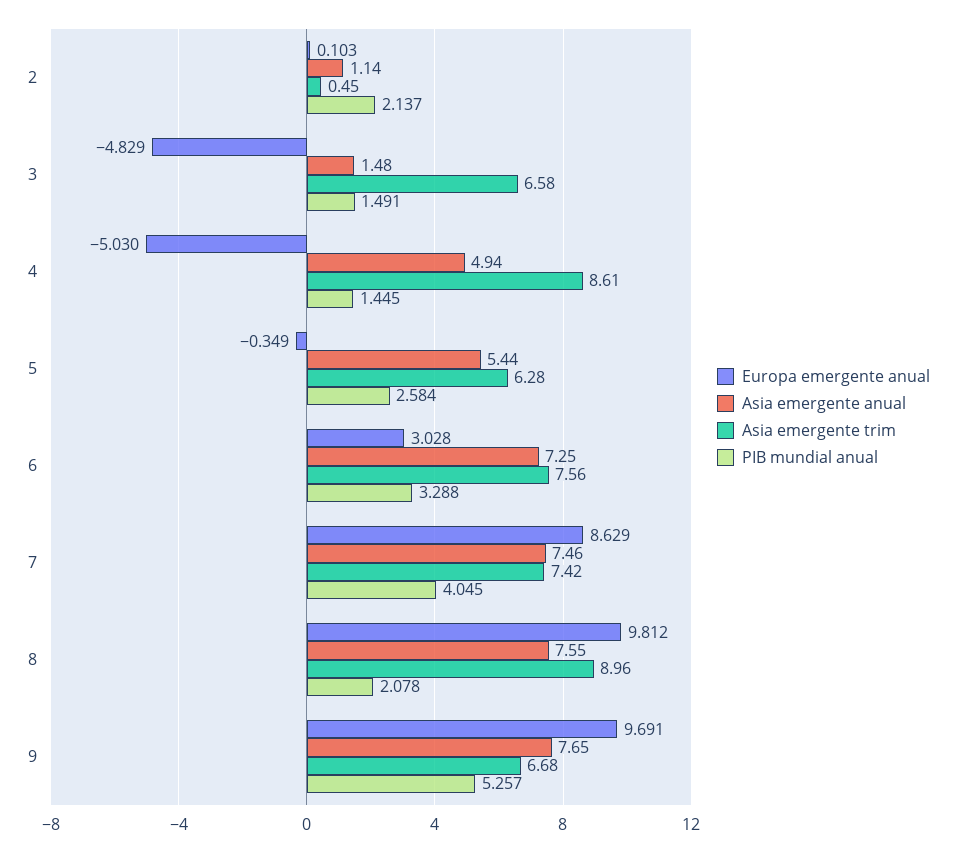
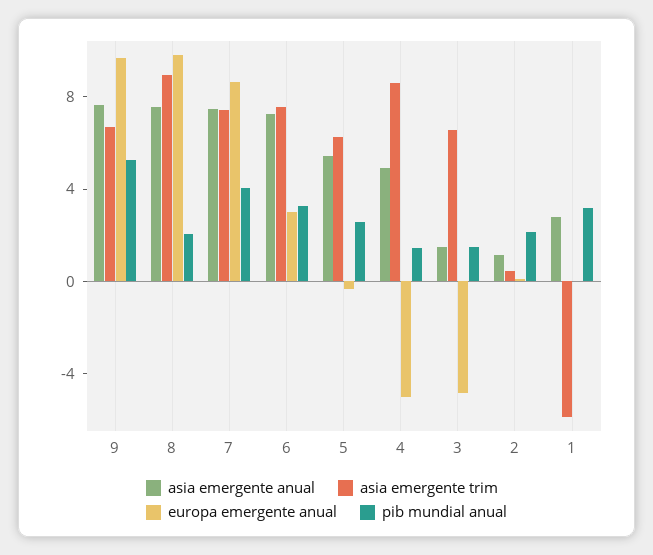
  {
    "Europa emergente anual": {
      "2": 0.103,
      "3": -4.829,
      "4": -5.03,
      "5": -0.349,
      "6": 3.028,
      "7": 8.629,
      "8": 9.812,
-     "9": 9.691
+     "9": 9.691,
+     "1": 0
    },
    "Asia emergente anual": {
      "2": 1.14,
      "3": 1.48,
      "4": 4.94,
      "5": 5.44,
      "6": 7.25,
      "7": 7.46,
      "8": 7.55,
-     "9": 7.65
+     "9": 7.65,
+     "1": 3
    },
    "Asia emergente trim": {
      "2": 0.45,
      "3": 6.58,
      "4": 8.61,
      "5": 6.28,
      "6": 7.56,
      "7": 7.42,
      "8": 8.96,
-     "9": 6.68
+     "9": 6.68,
+     "1": -6
    },
    "PIB mundial anual": {
      "2": 2.137,
      "3": 1.491,
      "4": 1.445,
      "5": 2.584,
      "6": 3.288,
      "7": 4.045,
      "8": 2.078,
-     "9": 5.257
+     "9": 5.257,
+     "1": 3
    }
  }

